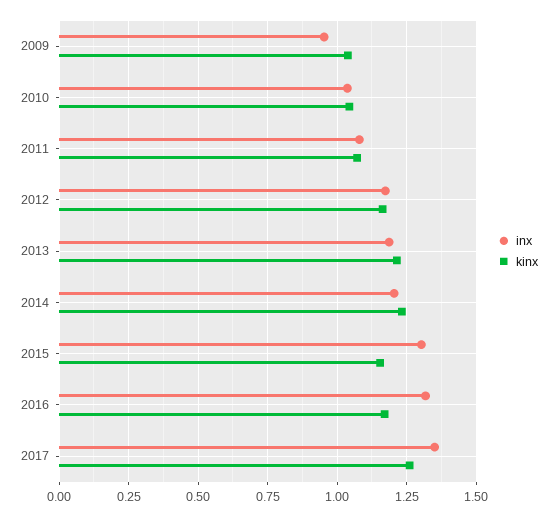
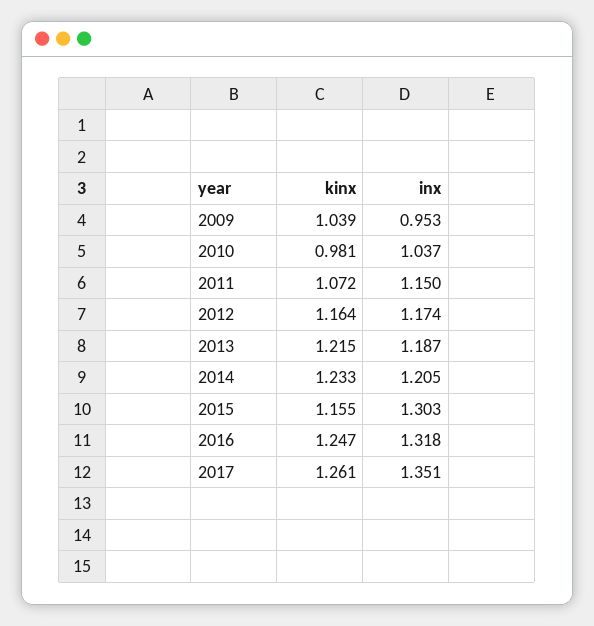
  {
    "inx": {
      "2009": 0.953,
      "2010": 1.037,
-     "2011": 1.075,
+     "2011": 1.15,
      "2012": 1.174,
      "2013": 1.187,
      "2014": 1.205,
      "2015": 1.303,
      "2016": 1.318,
      "2017": 1.351
    },
    "kinx": {
      "2009": 1.039,
-     "2010": 1.05,
+     "2010": 0.981,
      "2011": 1.072,
      "2012": 1.164,
      "2013": 1.215,
      "2014": 1.233,
      "2015": 1.155,
-     "2016": 1.175,
+     "2016": 1.247,
      "2017": 1.261
    }
  }

